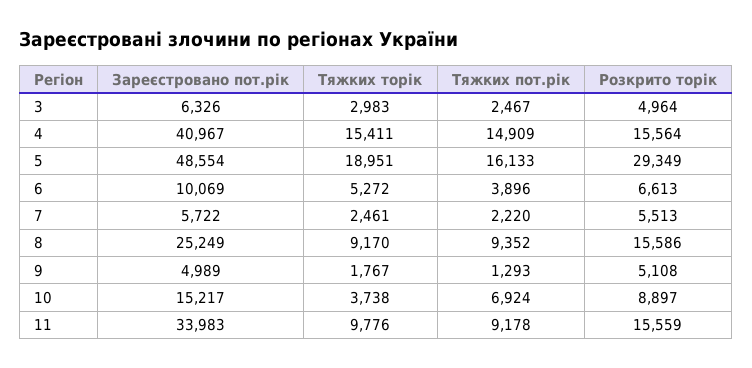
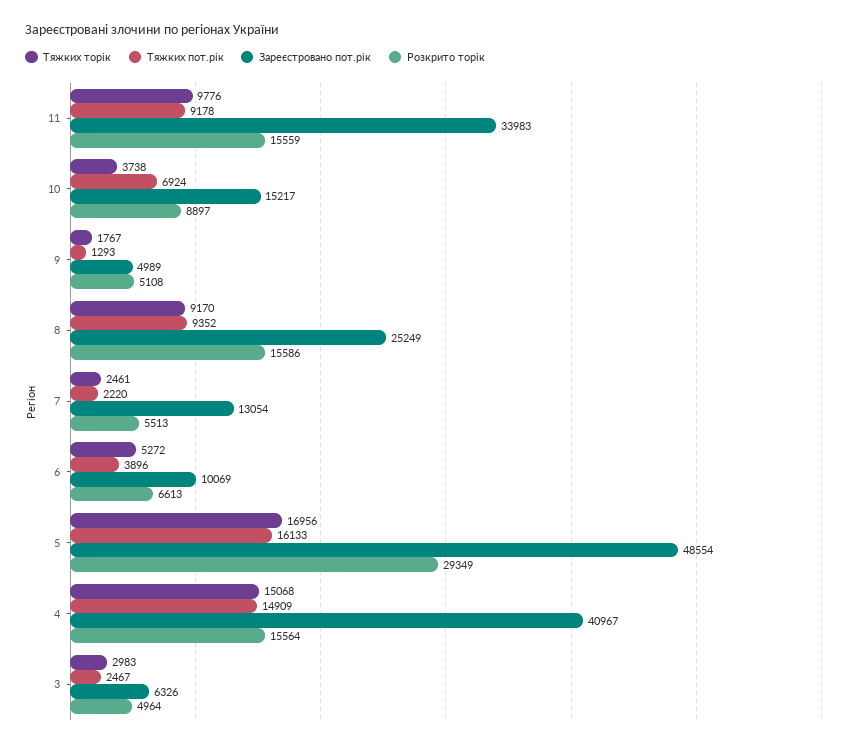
  {
    "Зареєстровано пот.рік": {
      "3": 6326,
      "4": 40967,
      "5": 48554,
      "6": 10069,
-     "7": 5722,
+     "7": 13054,
      "8": 25249,
      "9": 4989,
      "10": 15217,
      "11": 33983
    },
    "Тяжких торік": {
      "3": 2983,
-     "4": 15411,
+     "4": 15068,
-     "5": 18951,
+     "5": 16956,
      "6": 5272,
      "7": 2461,
      "8": 9170,
      "9": 1767,
      "10": 3738,
      "11": 9776
    },
    "Тяжких пот.рік": {
      "3": 2467,
      "4": 14909,
      "5": 16133,
      "6": 3896,
      "7": 2220,
      "8": 9352,
      "9": 1293,
      "10": 6924,
      "11": 9178
    },
    "Розкрито торік": {
      "3": 4964,
      "4": 15564,
      "5": 29349,
      "6": 6613,
      "7": 5513,
      "8": 15586,
      "9": 5108,
      "10": 8897,
      "11": 15559
    }
  }

